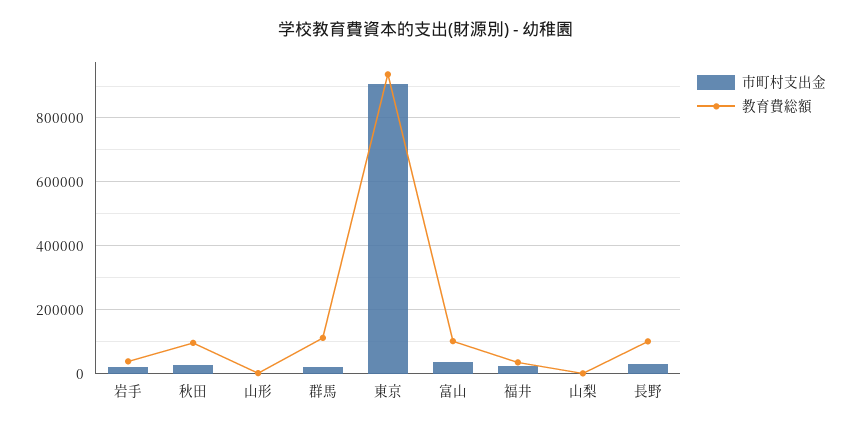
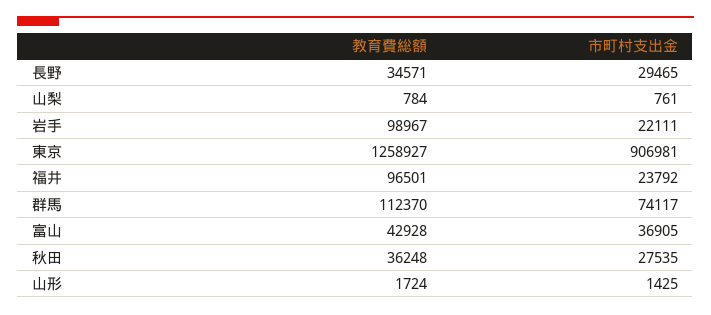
  {
    "市町村支出金": {
      "岩手": 22111,
      "秋田": 27535,
      "山形": 1425,
-     "群馬": 20000,
+     "群馬": 74117,
      "東京": 906981,
      "富山": 36905,
      "福井": 23792,
      "山梨": 761,
      "長野": 29465
    },
    "教育費総額": {
-     "岩手": 40000,
+     "岩手": 98967,
-     "秋田": 100000,
+     "秋田": 36248,
      "山形": 1724,
      "群馬": 112370,
-     "東京": 940000,
+     "東京": 1258927,
-     "富山": 100000,
+     "富山": 42928,
-     "福井": 40000,
+     "福井": 96501,
      "山梨": 784,
-     "長野": 100000
+     "長野": 34571
    }
  }

